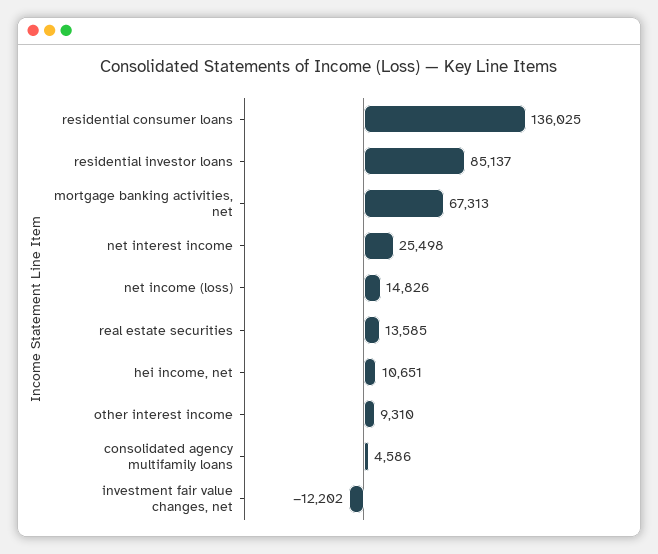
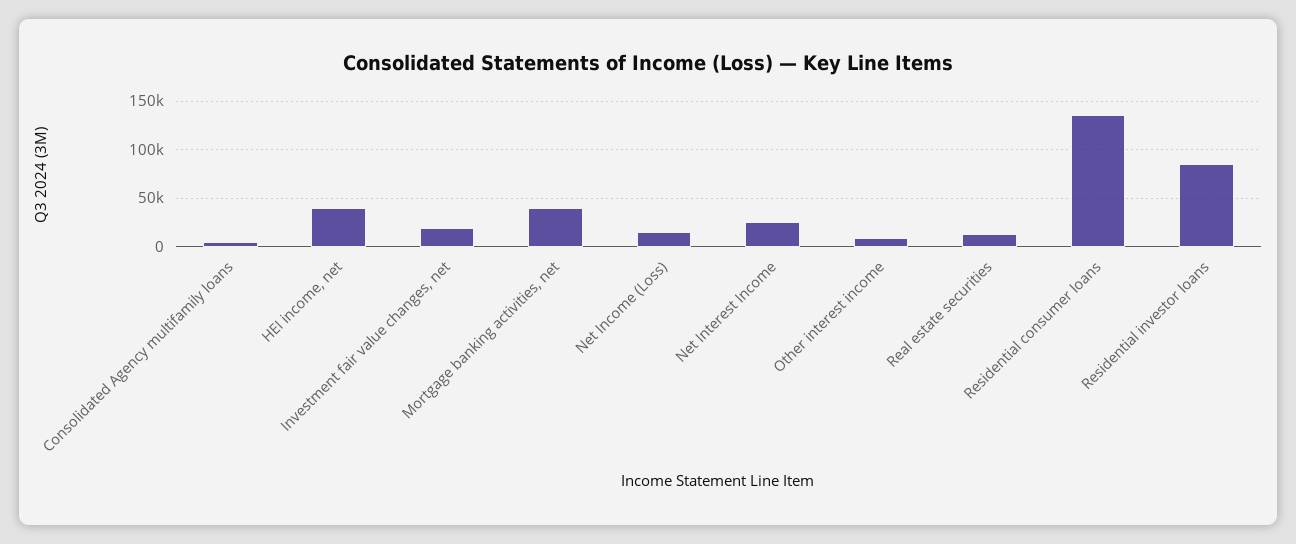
  {
    "residential consumer loans": 136025,
    "residential investor loans": 85137,
-   "mortgage banking activities, net": 67313,
+   "mortgage banking activities, net": 40000,
    "net interest income": 25498,
    "net income (loss)": 14826,
    "real estate securities": 13585,
-   "hei income, net": 10651,
+   "hei income, net": 40000,
    "other interest income": 9310,
    "consolidated agency multifamily loans": 4586,
-   "investment fair value changes, net": -12202
+   "investment fair value changes, net": 20000
  }

